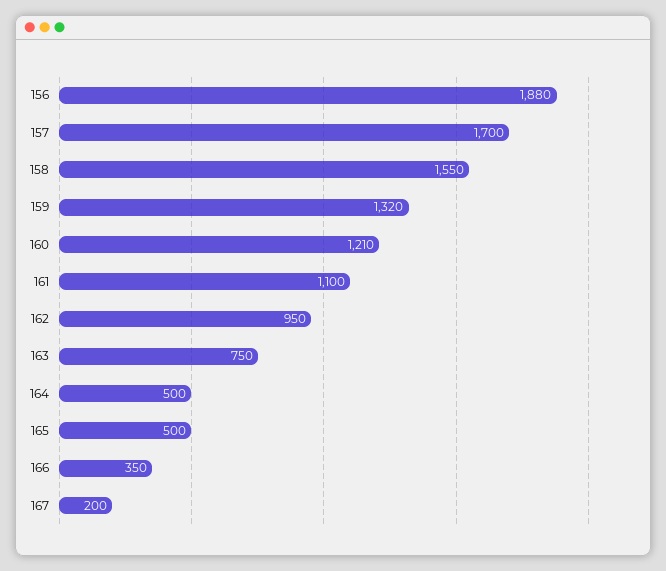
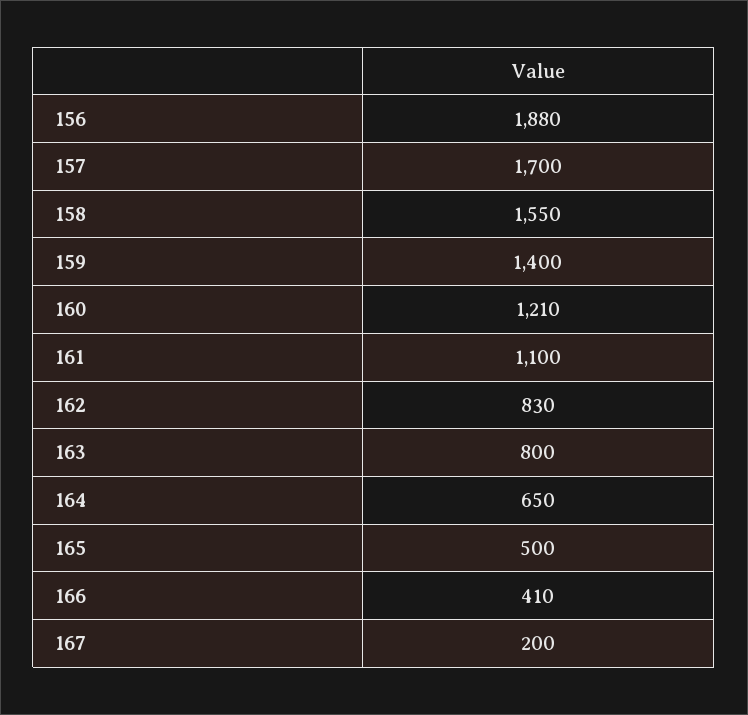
  {
    "156": 1880,
    "157": 1700,
    "158": 1550,
-   "159": 1320,
+   "159": 1400,
    "160": 1210,
    "161": 1100,
-   "162": 950,
+   "162": 830,
-   "163": 750,
+   "163": 800,
-   "164": 500,
+   "164": 650,
    "165": 500,
-   "166": 350,
+   "166": 410,
    "167": 200
  }

